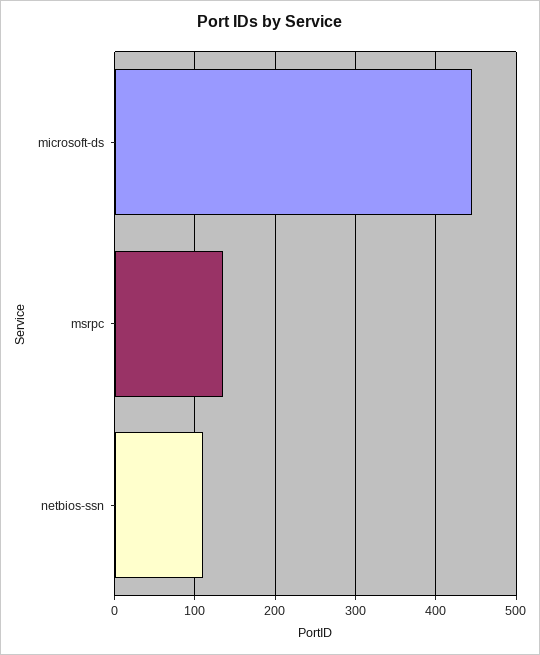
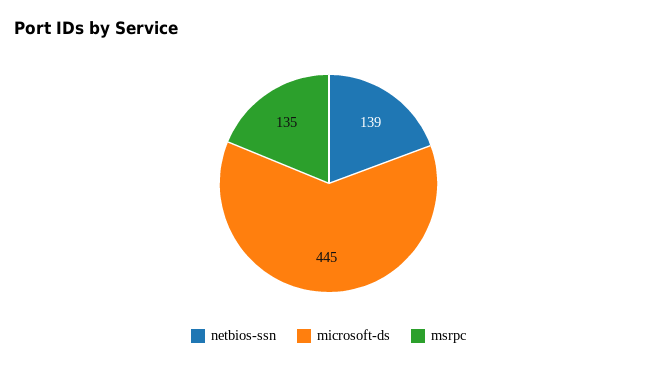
  {
    "microsoft-ds": 445,
    "msrpc": 135,
-   "netbios-ssn": 110
+   "netbios-ssn": 139
  }

